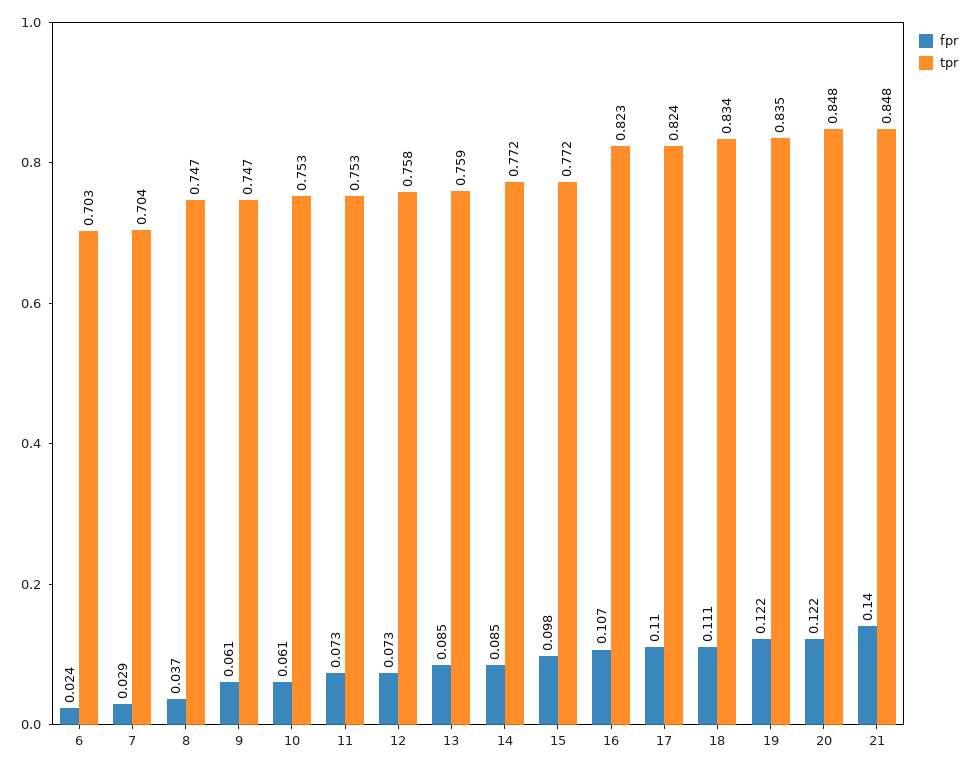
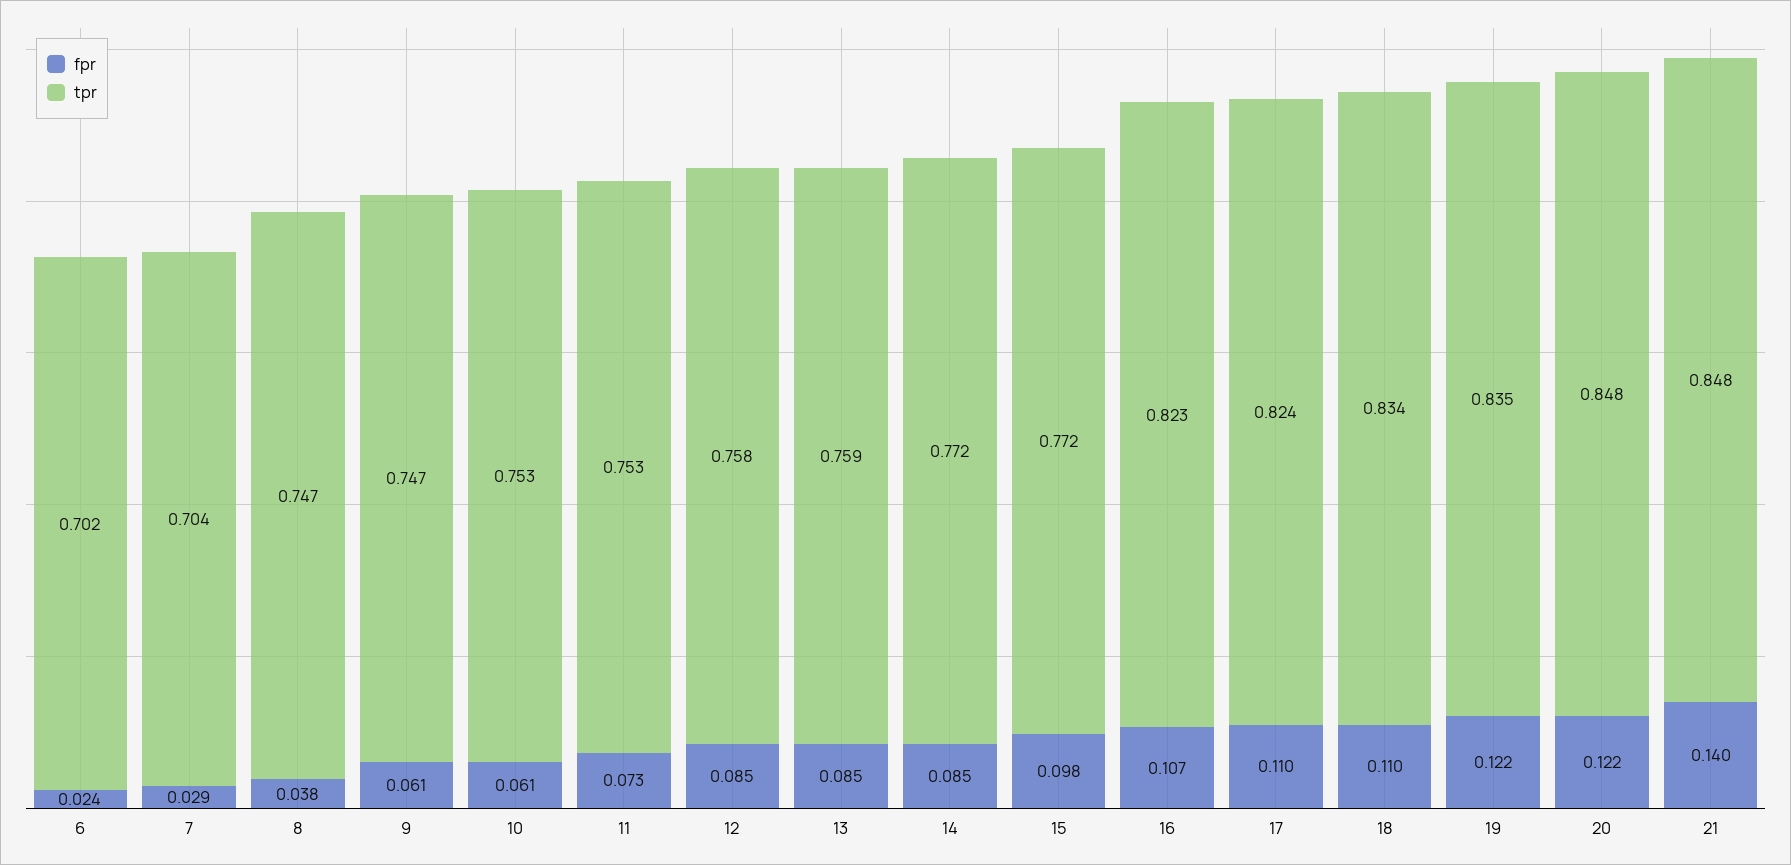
  {
    "fpr": {
      "6": 0.024,
      "7": 0.029,
-     "8": 0.037,
+     "8": 0.038,
      "9": 0.061,
      "10": 0.061,
      "11": 0.073,
-     "12": 0.073,
+     "12": 0.085,
      "13": 0.085,
      "14": 0.085,
      "15": 0.098,
      "16": 0.107,
      "17": 0.11,
-     "18": 0.111,
+     "18": 0.11,
      "19": 0.122,
      "20": 0.122,
      "21": 0.14
    },
    "tpr": {
-     "6": 0.703,
+     "6": 0.702,
      "7": 0.704,
      "8": 0.747,
      "9": 0.747,
      "10": 0.753,
      "11": 0.753,
      "12": 0.758,
      "13": 0.759,
      "14": 0.772,
      "15": 0.772,
      "16": 0.823,
      "17": 0.824,
      "18": 0.834,
      "19": 0.835,
      "20": 0.848,
      "21": 0.848
    }
  }

